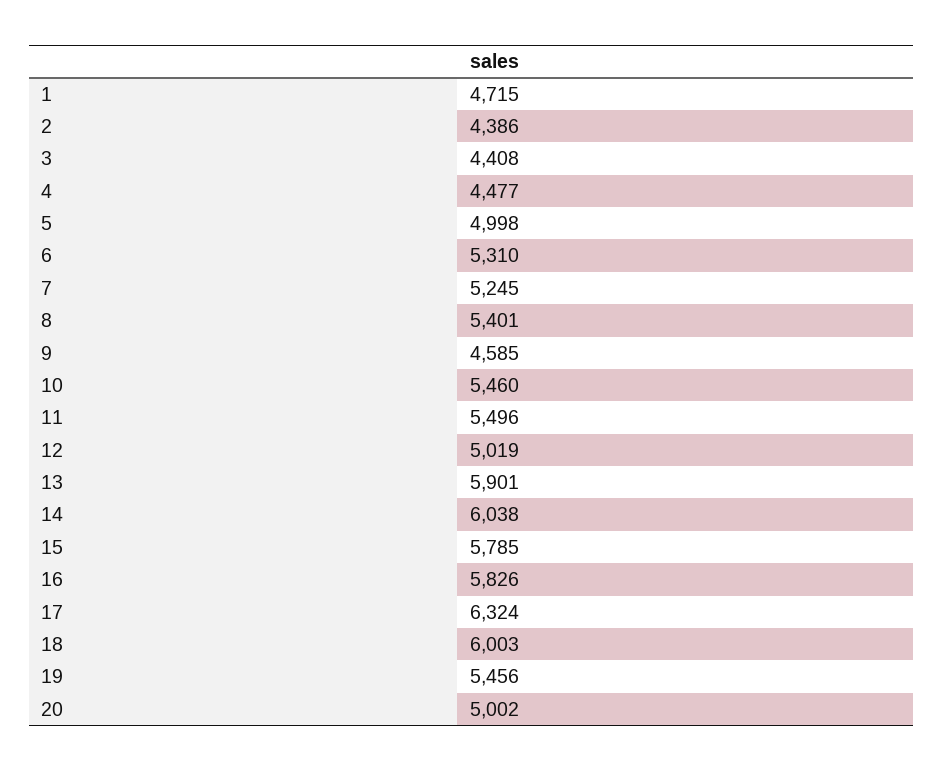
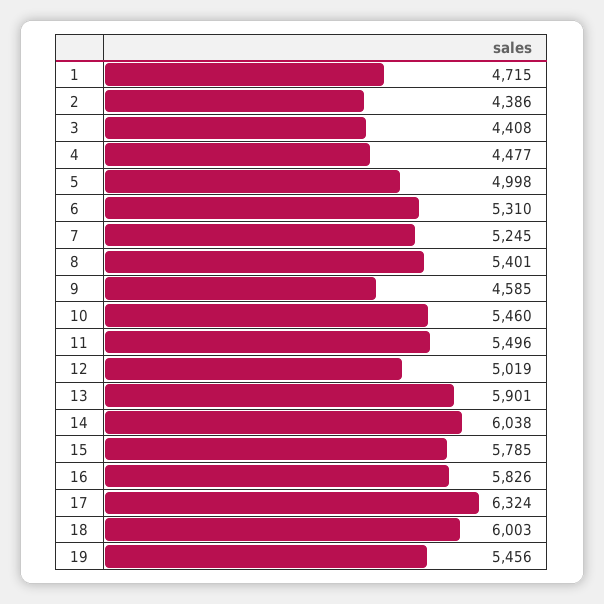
  {
    "1": 4715,
    "2": 4386,
    "3": 4408,
    "4": 4477,
    "5": 4998,
    "6": 5310,
    "7": 5245,
    "8": 5401,
    "9": 4585,
    "10": 5460,
    "11": 5496,
    "12": 5019,
    "13": 5901,
    "14": 6038,
    "15": 5785,
    "16": 5826,
    "17": 6324,
    "18": 6003,
-   "19": 5456,
+   "19": 5456
-   "20": 5002
  }

